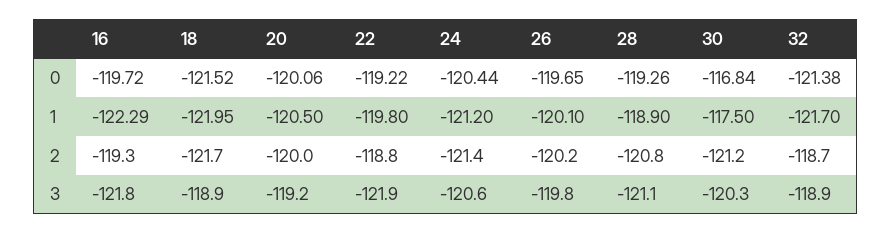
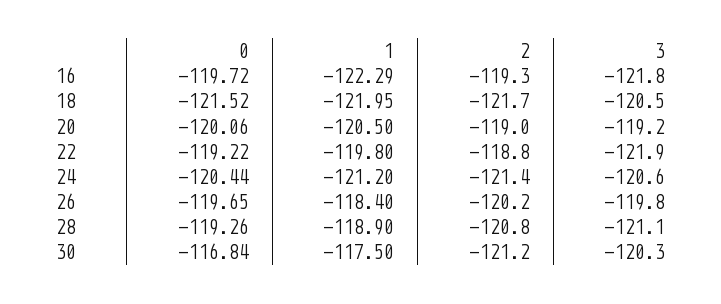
  {
    "16": {
      "0": -119.72,
      "1": -122.29,
      "2": -119.3,
      "3": -121.8
    },
    "18": {
      "0": -121.52,
      "1": -121.95,
      "2": -121.7,
-     "3": -118.9
+     "3": -120.5
    },
    "20": {
      "0": -120.06,
      "1": -120.5,
-     "2": -120,
+     "2": -119,
      "3": -119.2
    },
    "22": {
      "0": -119.22,
      "1": -119.8,
      "2": -118.8,
      "3": -121.9
    },
    "24": {
      "0": -120.44,
      "1": -121.2,
      "2": -121.4,
      "3": -120.6
    },
    "26": {
      "0": -119.65,
-     "1": -120.1,
+     "1": -118.4,
      "2": -120.2,
      "3": -119.8
    },
    "28": {
      "0": -119.26,
      "1": -118.9,
      "2": -120.8,
      "3": -121.1
    },
    "30": {
      "0": -116.84,
      "1": -117.5,
      "2": -121.2,
      "3": -120.3
-   },
+   }
-   "32": {
-     "0": -121.38,
-     "1": -121.7,
-     "2": -118.7,
-     "3": -118.9
-   }
  }

